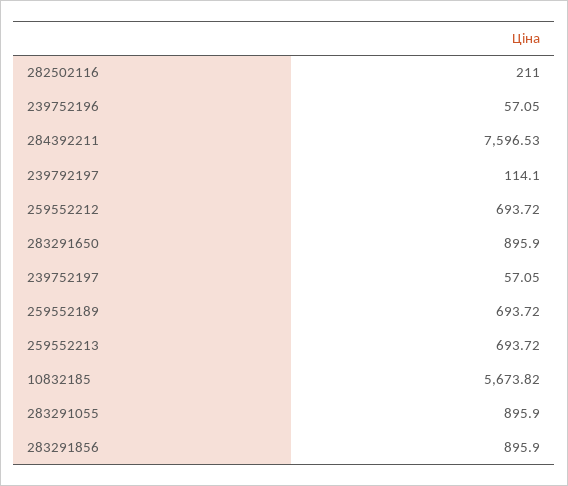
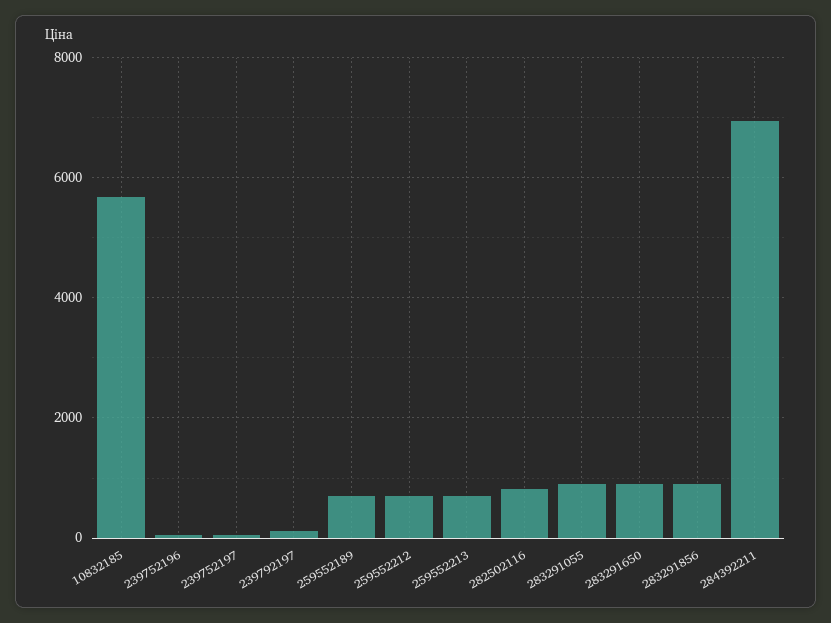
  {
-   "282502116": 211,
+   "282502116": 800,
    "239752196": 57.05,
-   "284392211": 7596.53,
+   "284392211": 7000,
    "239792197": 114.1,
    "259552212": 693.72,
    "283291650": 895.9,
    "239752197": 57.05,
    "259552189": 693.72,
    "259552213": 693.72,
    "10832185": 5673.82,
    "283291055": 895.9,
    "283291856": 895.9
  }

